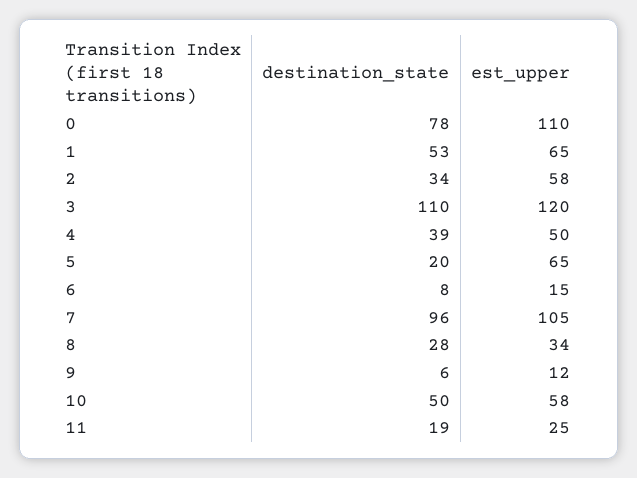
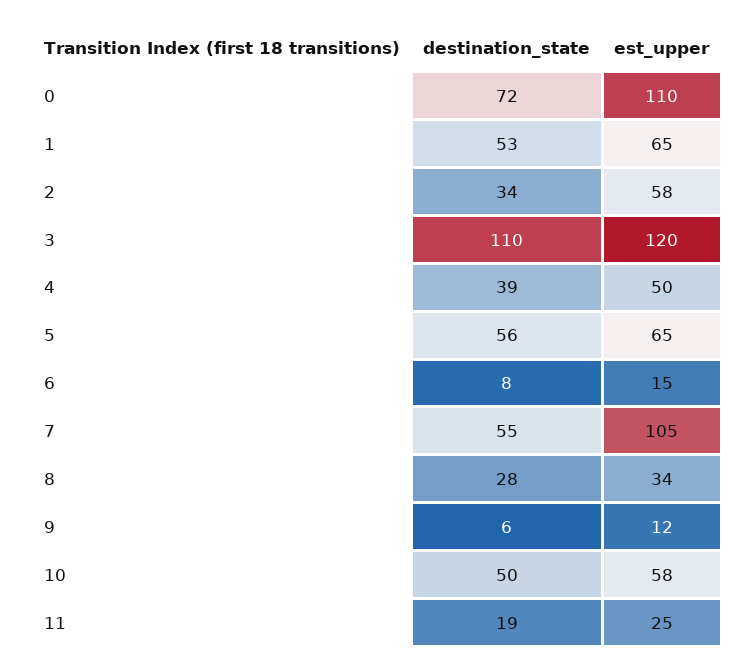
  {
    "destination_state": {
-     "0": 78,
+     "0": 72,
      "1": 53,
      "2": 34,
      "3": 110,
      "4": 39,
-     "5": 20,
+     "5": 56,
      "6": 8,
-     "7": 96,
+     "7": 55,
      "8": 28,
      "9": 6,
      "10": 50,
      "11": 19
    },
    "est_upper": {
      "0": 110,
      "1": 65,
      "2": 58,
      "3": 120,
      "4": 50,
      "5": 65,
      "6": 15,
      "7": 105,
      "8": 34,
      "9": 12,
      "10": 58,
      "11": 25
    }
  }

